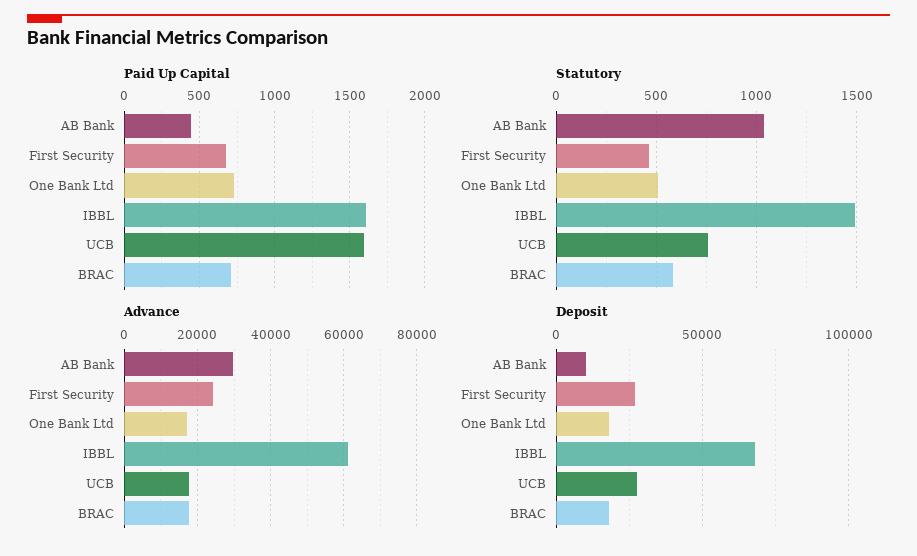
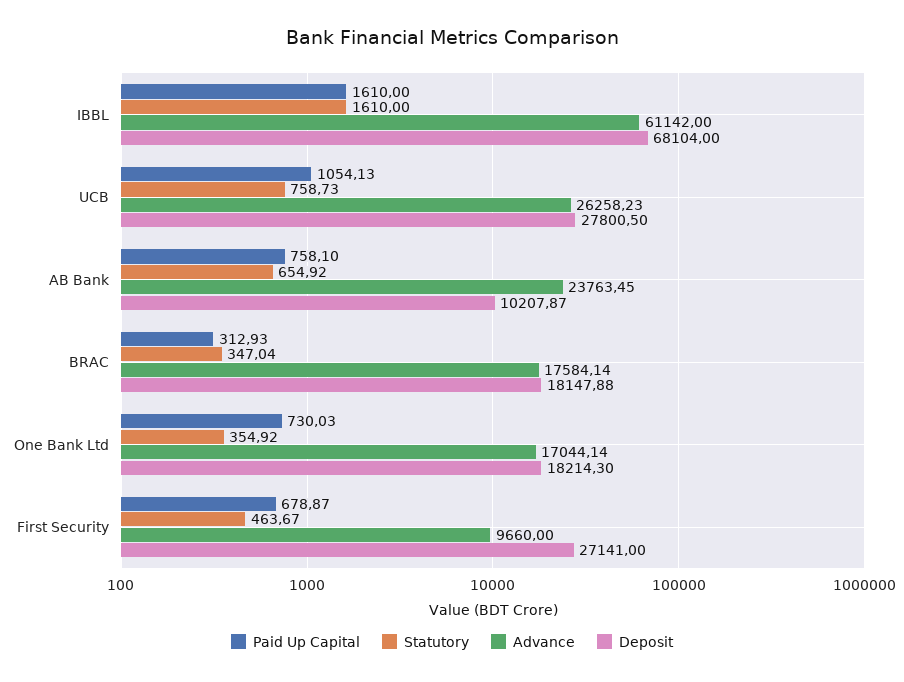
  {
    "Paid Up Capital": {
-     "AB Bank": 450,
+     "AB Bank": 758.1,
      "First Security": 678.87,
      "One Bank Ltd": 730.03,
      "IBBL": 1610,
-     "UCB": 1600,
+     "UCB": 1054.13,
-     "BRAC": 700
+     "BRAC": 312.93
    },
    "Statutory": {
-     "AB Bank": 1050,
+     "AB Bank": 654.92,
      "First Security": 463.67,
-     "One Bank Ltd": 500,
+     "One Bank Ltd": 354.92,
-     "IBBL": 1500,
+     "IBBL": 1610,
      "UCB": 758.73,
-     "BRAC": 600
+     "BRAC": 347.04
    },
    "Advance": {
-     "AB Bank": 30000,
+     "AB Bank": 23763.45,
-     "First Security": 24000,
+     "First Security": 9660,
      "One Bank Ltd": 17044.14,
      "IBBL": 61142,
-     "UCB": 18000,
+     "UCB": 26258.23,
      "BRAC": 17584.14
    },
    "Deposit": {
      "AB Bank": 10207.87,
      "First Security": 27141,
      "One Bank Ltd": 18214.3,
      "IBBL": 68104,
      "UCB": 27800.5,
      "BRAC": 18147.88
    }
  }

